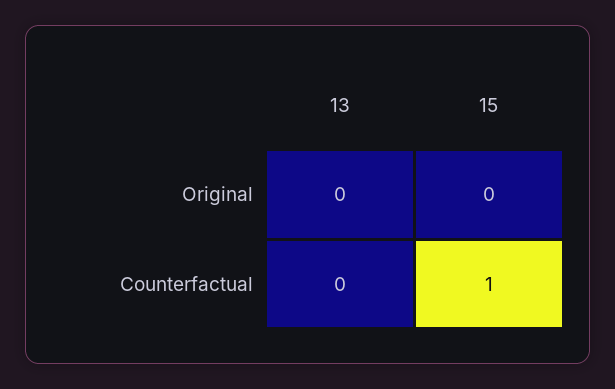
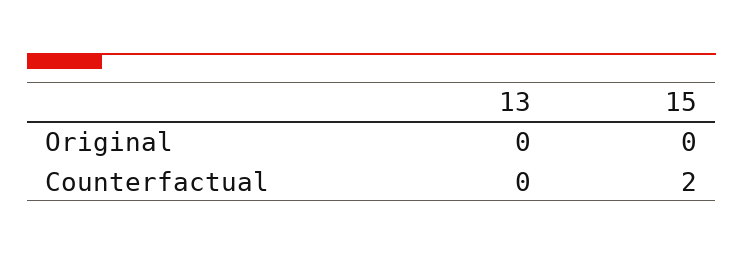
  {
    "13": {
      "Original": 0,
      "Counterfactual": 0
    },
    "15": {
      "Original": 0,
-     "Counterfactual": 1
+     "Counterfactual": 2
    }
  }

